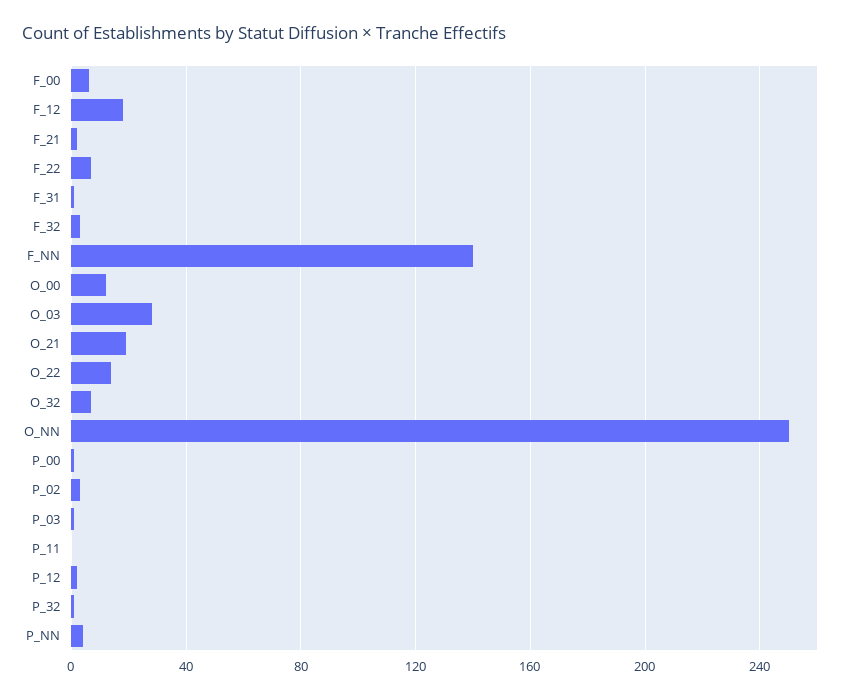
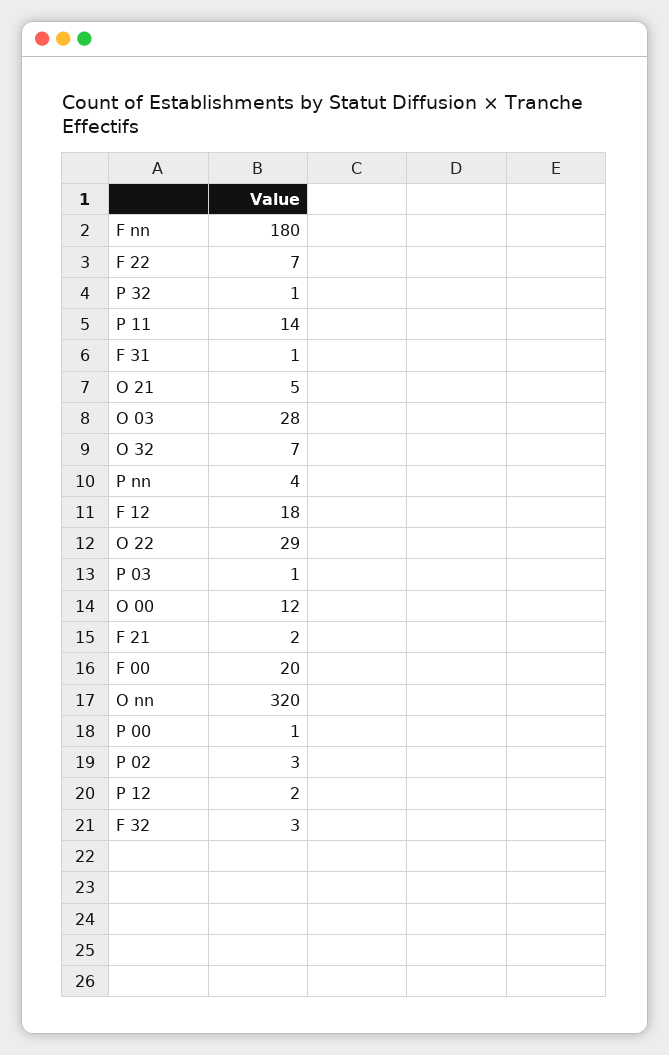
  {
-   "F_00": 5,
+   "F_00": 20,
    "F_12": 18,
    "F_21": 2,
    "F_22": 7,
    "F_31": 1,
    "F_32": 3,
-   "F_NN": 140,
+   "F_NN": 180,
    "O_00": 12,
    "O_03": 28,
-   "O_21": 20,
+   "O_21": 5,
-   "O_22": 15,
+   "O_22": 29,
    "O_32": 7,
-   "O_NN": 250,
+   "O_NN": 320,
    "P_00": 1,
    "P_02": 3,
    "P_03": 1,
-   "P_11": 0,
+   "P_11": 14,
    "P_12": 2,
    "P_32": 1,
    "P_NN": 4
  }

